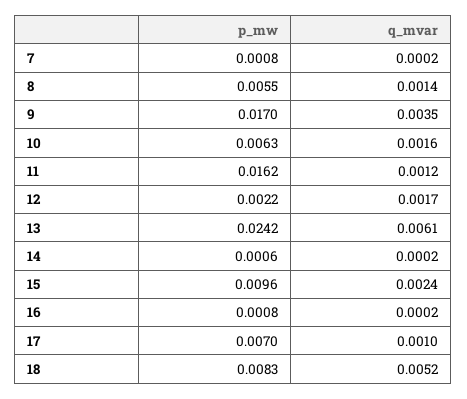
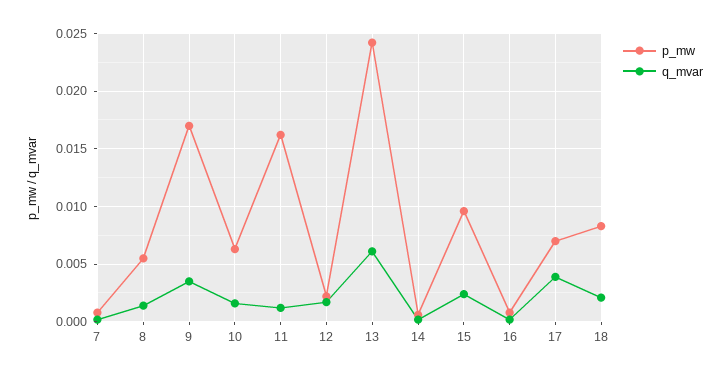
  {
    "p_mw": {
      "7": 0.0008,
      "8": 0.0055,
      "9": 0.017,
      "10": 0.0063,
      "11": 0.0162,
      "12": 0.0022,
      "13": 0.0242,
      "14": 0.0006,
      "15": 0.0096,
      "16": 0.0008,
      "17": 0.007,
      "18": 0.0083
    },
    "q_mvar": {
      "7": 0.0002,
      "8": 0.0014,
      "9": 0.0035,
      "10": 0.0016,
      "11": 0.0012,
      "12": 0.0017,
      "13": 0.0061,
      "14": 0.0002,
      "15": 0.0024,
      "16": 0.0002,
-     "17": 0.001,
+     "17": 0.004,
-     "18": 0.0052
+     "18": 0.002
    }
  }

